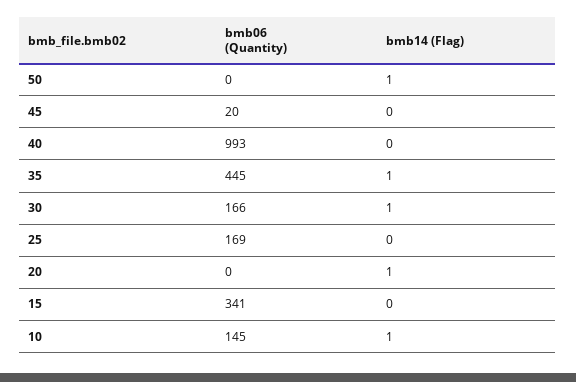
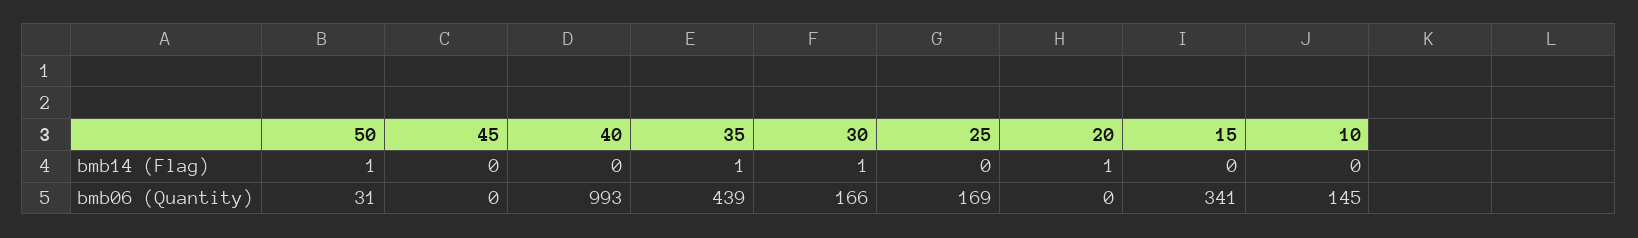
  {
    "bmb06 (Quantity)": {
-     "50": 0,
+     "50": 31,
-     "45": 20,
+     "45": 0,
      "40": 993,
-     "35": 445,
+     "35": 439,
      "30": 166,
      "25": 169,
      "20": 0,
      "15": 341,
      "10": 145
    },
    "bmb14 (Flag)": {
      "50": 1,
      "45": 0,
      "40": 0,
      "35": 1,
      "30": 1,
      "25": 0,
      "20": 1,
      "15": 0,
-     "10": 1
+     "10": 0
    }
  }

